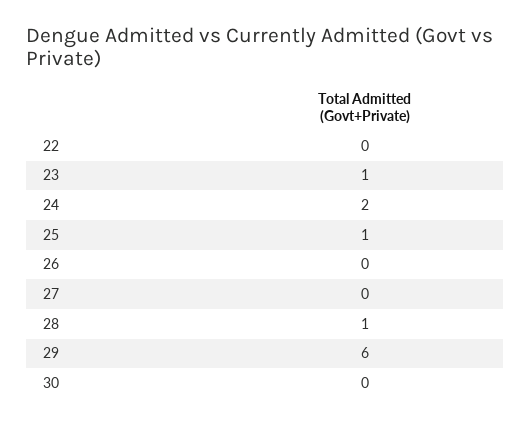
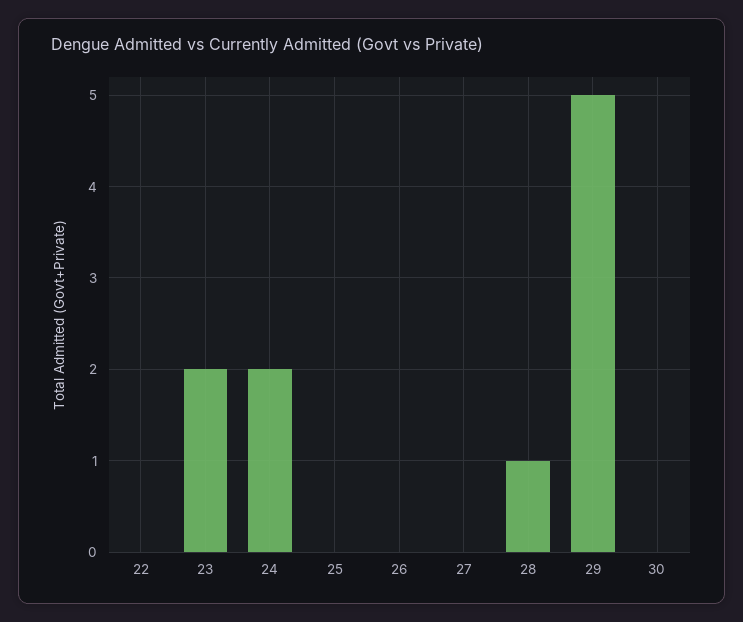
  {
    "22": 0,
-   "23": 1,
+   "23": 2,
    "24": 2,
-   "25": 1,
+   "25": 0,
    "26": 0,
    "27": 0,
    "28": 1,
-   "29": 6,
+   "29": 5,
    "30": 0
  }

